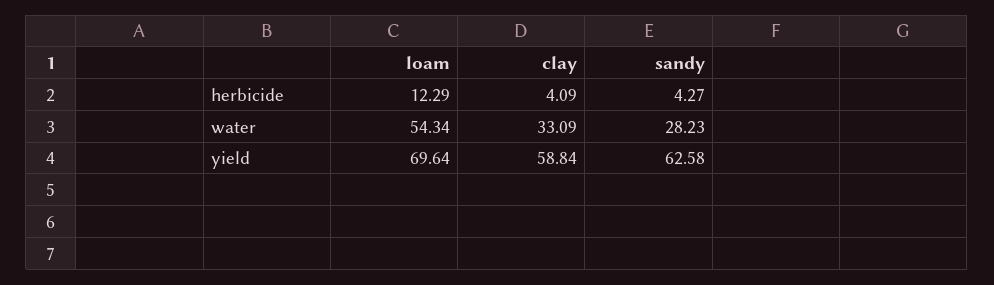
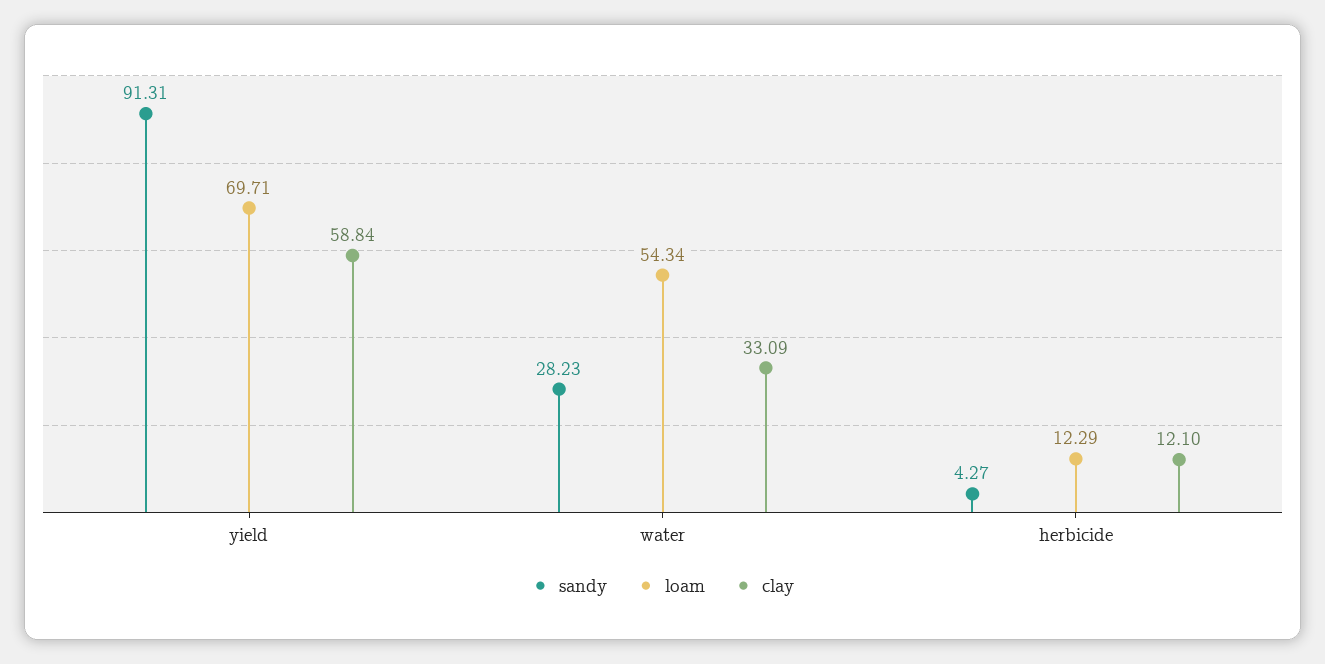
  {
    "loam": {
      "herbicide": 12.29,
      "water": 54.34,
-     "yield": 69.64
+     "yield": 69.71
    },
    "clay": {
-     "herbicide": 4.09,
+     "herbicide": 12.1,
      "water": 33.09,
      "yield": 58.84
    },
    "sandy": {
      "herbicide": 4.27,
      "water": 28.23,
-     "yield": 62.58
+     "yield": 91.31
    }
  }

